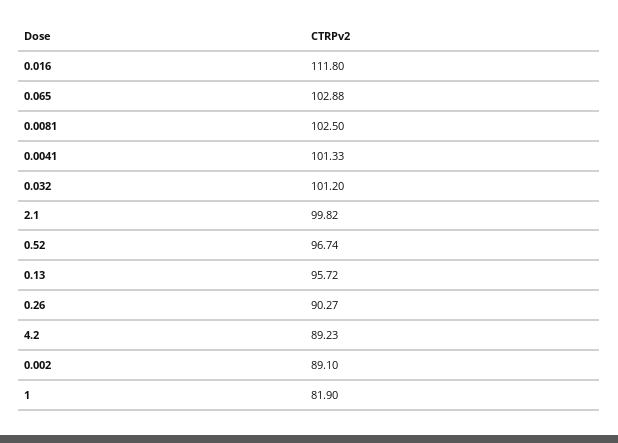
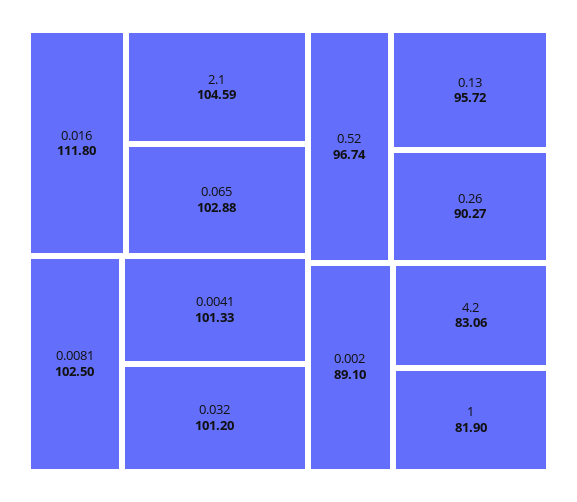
  {
    "0.016": 111.8,
    "0.065": 102.88,
    "0.0081": 102.5,
    "0.0041": 101.33,
    "0.032": 101.2,
-   "2.1": 99.82,
+   "2.1": 104.59,
    "0.52": 96.74,
    "0.13": 95.72,
    "0.26": 90.27,
-   "4.2": 89.23,
+   "4.2": 83.06,
    "0.002": 89.1,
    "1": 81.9
  }

